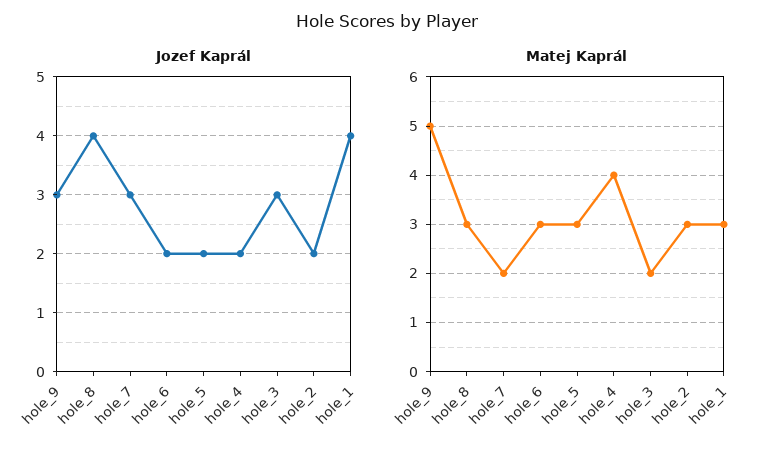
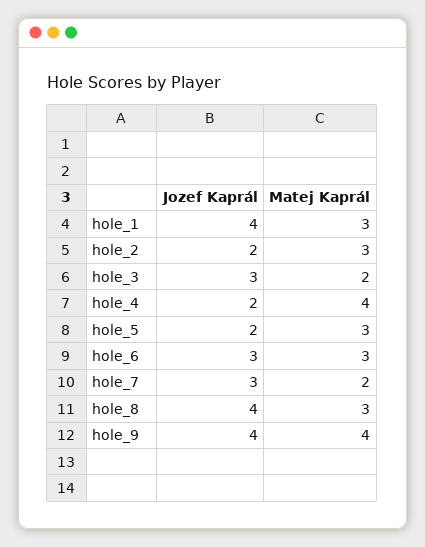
  {
    "Jozef Kaprál": {
-     "hole_9": 3,
+     "hole_9": 4,
      "hole_8": 4,
      "hole_7": 3,
-     "hole_6": 2,
+     "hole_6": 3,
      "hole_5": 2,
      "hole_4": 2,
      "hole_3": 3,
      "hole_2": 2,
      "hole_1": 4
    },
    "Matej Kaprál": {
-     "hole_9": 5,
+     "hole_9": 4,
      "hole_8": 3,
      "hole_7": 2,
      "hole_6": 3,
      "hole_5": 3,
      "hole_4": 4,
      "hole_3": 2,
      "hole_2": 3,
      "hole_1": 3
    }
  }

